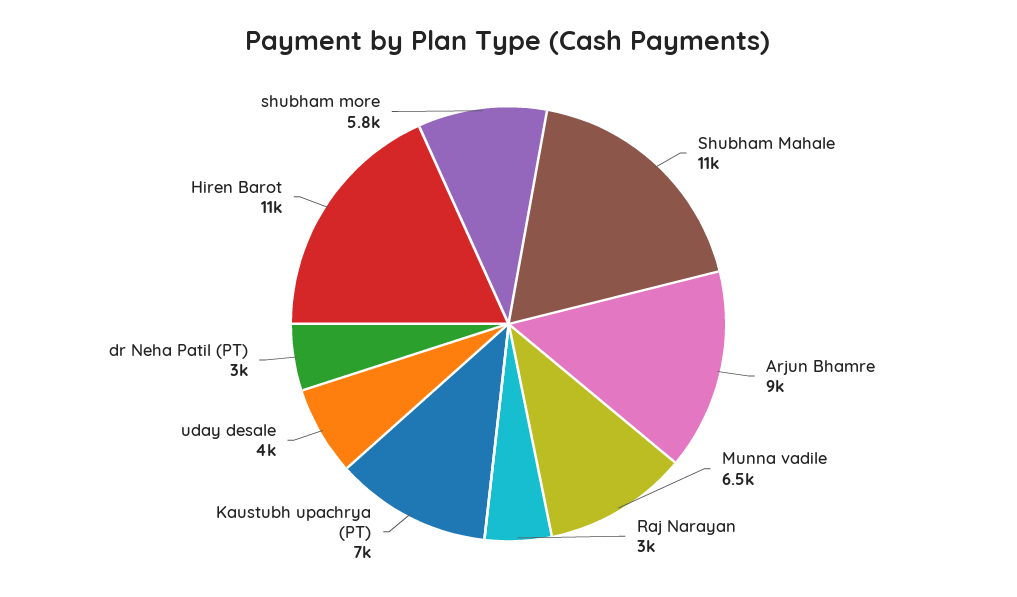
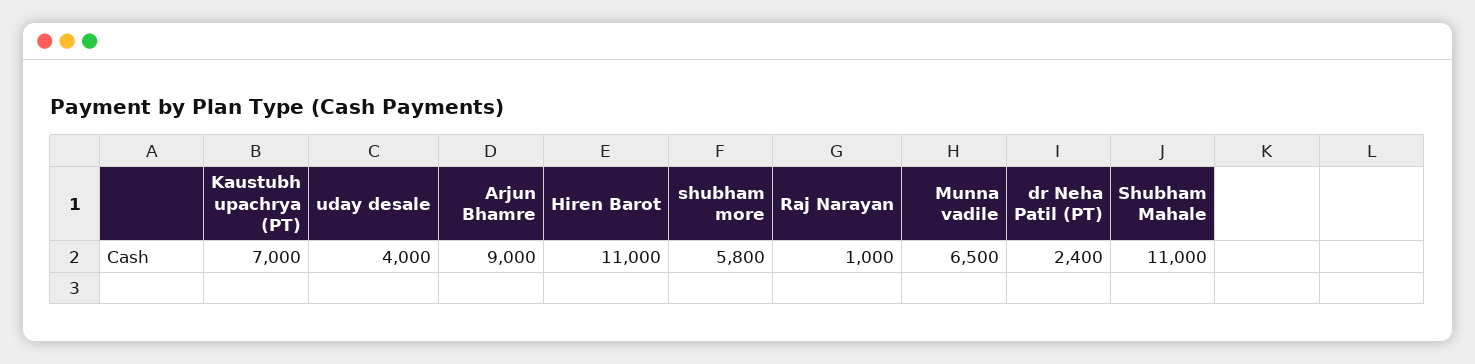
  {
    "Shubham Mahale": 11000,
    "Arjun Bhamre": 9000,
    "Munna vadile": 6500,
-   "Raj Narayan": 3000,
+   "Raj Narayan": 1000,
    "Kaustubh upachrya (PT)": 7000,
    "uday desale": 4000,
-   "dr Neha Patil (PT)": 3000,
+   "dr Neha Patil (PT)": 2400,
    "Hiren Barot": 11000,
    "shubham more": 5800
  }

